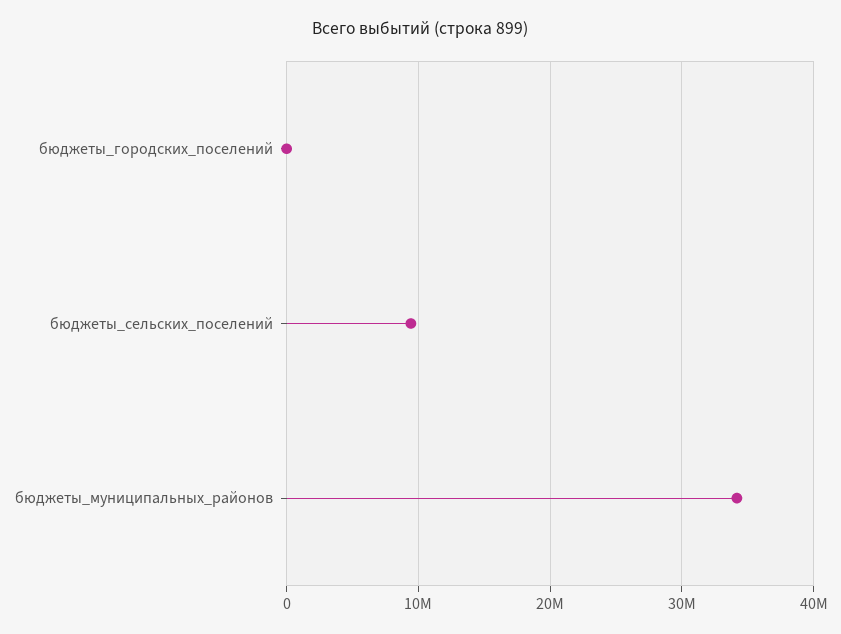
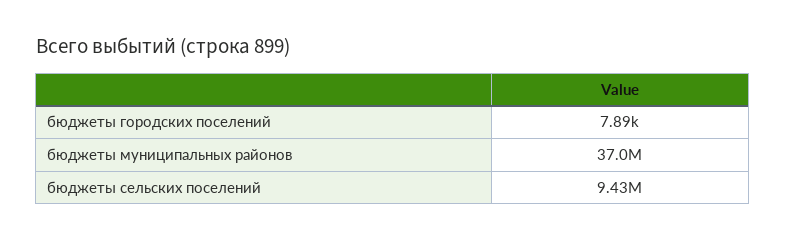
  {
    "бюджеты_городских_поселений": 7890,
    "бюджеты_сельских_поселений": 9430000,
-   "бюджеты_муниципальных_районов": 34000000
+   "бюджеты_муниципальных_районов": 37000000
  }

